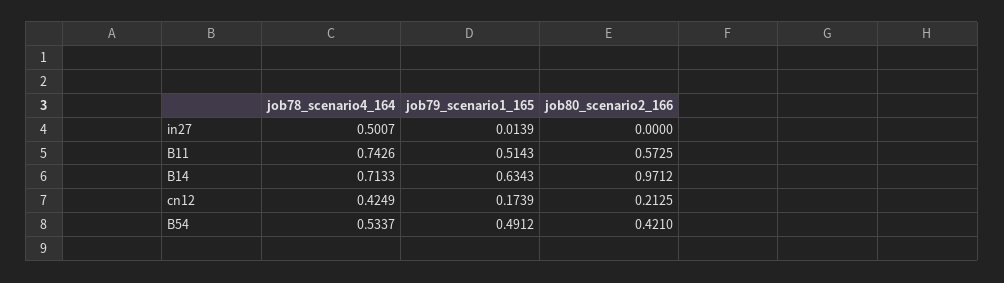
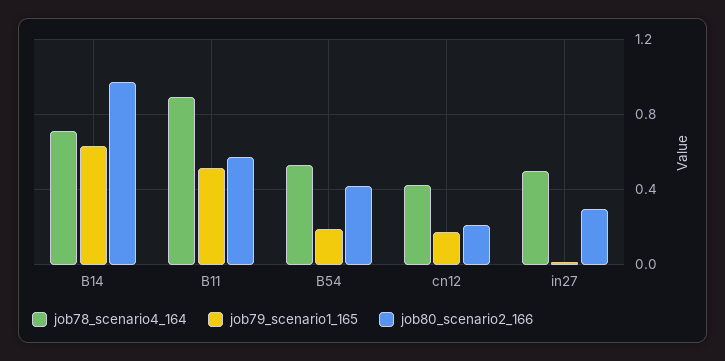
  {
    "job78_scenario4_164": {
      "in27": 0.5007,
-     "B11": 0.7426,
+     "B11": 0.9,
      "B14": 0.7133,
      "cn12": 0.4249,
      "B54": 0.5337
    },
    "job79_scenario1_165": {
      "in27": 0.0139,
      "B11": 0.5143,
      "B14": 0.6343,
      "cn12": 0.1739,
-     "B54": 0.4912
+     "B54": 0.2
    },
    "job80_scenario2_166": {
-     "in27": 0,
+     "in27": 0.3,
      "B11": 0.5725,
      "B14": 0.9712,
      "cn12": 0.2125,
      "B54": 0.421
    }
  }

